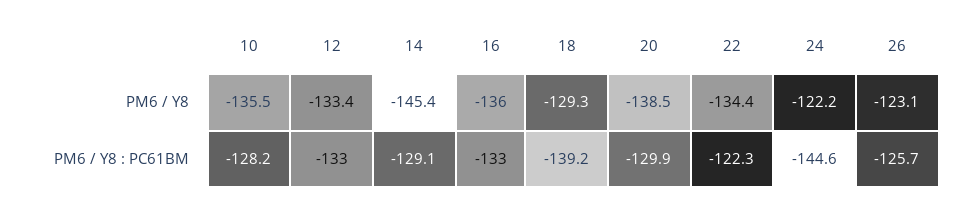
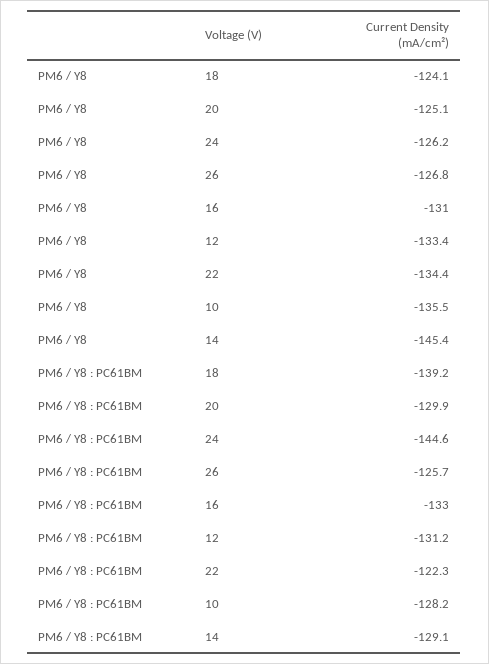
  {
    "10": {
      "PM6 / Y8": -135.5,
      "PM6 / Y8 : PC61BM": -128.2
    },
    "12": {
      "PM6 / Y8": -133.4,
-     "PM6 / Y8 : PC61BM": -133
+     "PM6 / Y8 : PC61BM": -131.2
    },
    "14": {
      "PM6 / Y8": -145.4,
      "PM6 / Y8 : PC61BM": -129.1
    },
    "16": {
-     "PM6 / Y8": -136,
+     "PM6 / Y8": -131,
      "PM6 / Y8 : PC61BM": -133
    },
    "18": {
-     "PM6 / Y8": -129.3,
+     "PM6 / Y8": -124.1,
      "PM6 / Y8 : PC61BM": -139.2
    },
    "20": {
-     "PM6 / Y8": -138.5,
+     "PM6 / Y8": -125.1,
      "PM6 / Y8 : PC61BM": -129.9
    },
    "22": {
      "PM6 / Y8": -134.4,
      "PM6 / Y8 : PC61BM": -122.3
    },
    "24": {
-     "PM6 / Y8": -122.2,
+     "PM6 / Y8": -126.2,
      "PM6 / Y8 : PC61BM": -144.6
    },
    "26": {
-     "PM6 / Y8": -123.1,
+     "PM6 / Y8": -126.8,
      "PM6 / Y8 : PC61BM": -125.7
    }
  }

